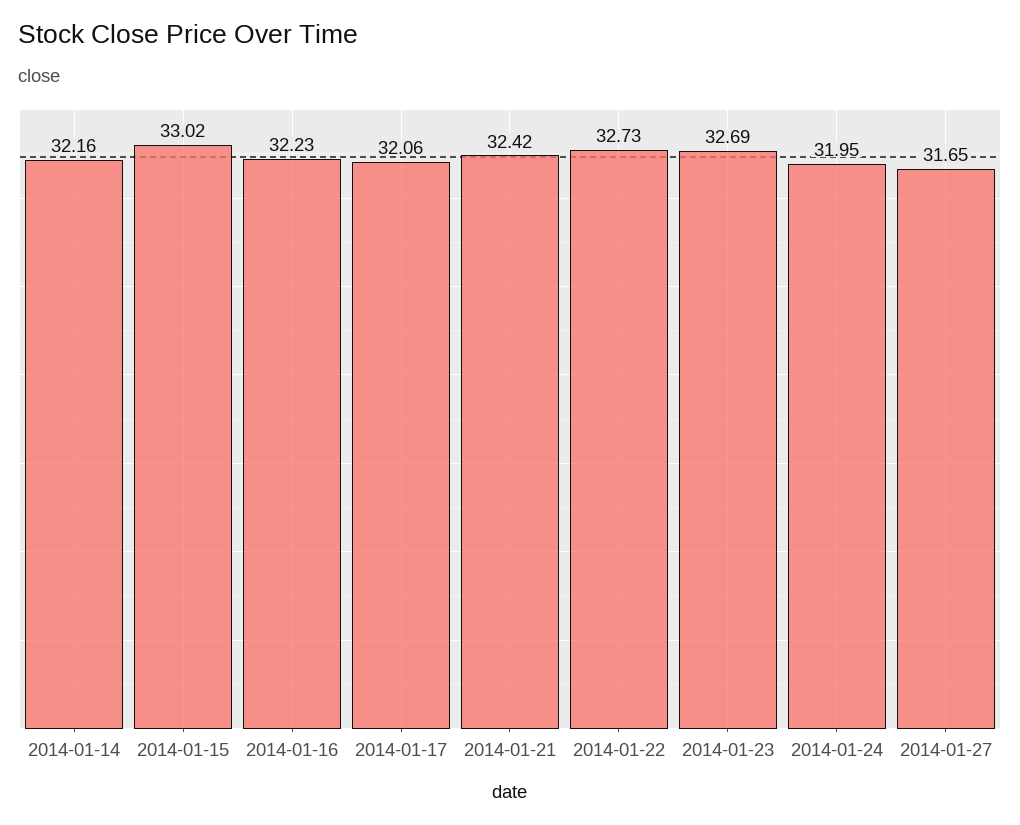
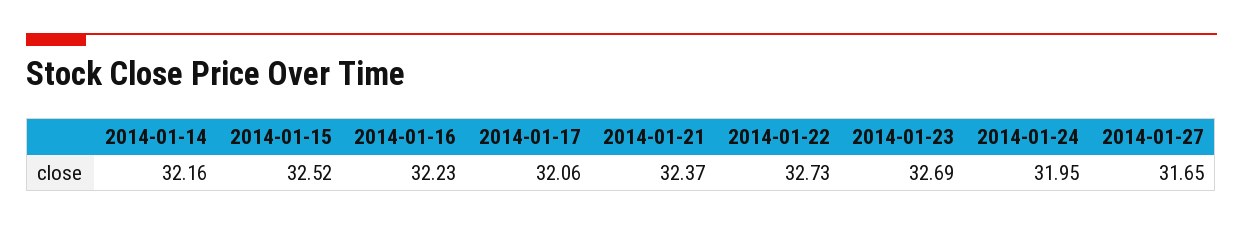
  {
    "2014-01-14": 32.16,
-   "2014-01-15": 33.02,
+   "2014-01-15": 32.52,
    "2014-01-16": 32.23,
    "2014-01-17": 32.06,
-   "2014-01-21": 32.42,
+   "2014-01-21": 32.37,
    "2014-01-22": 32.73,
    "2014-01-23": 32.69,
    "2014-01-24": 31.95,
    "2014-01-27": 31.65
  }

